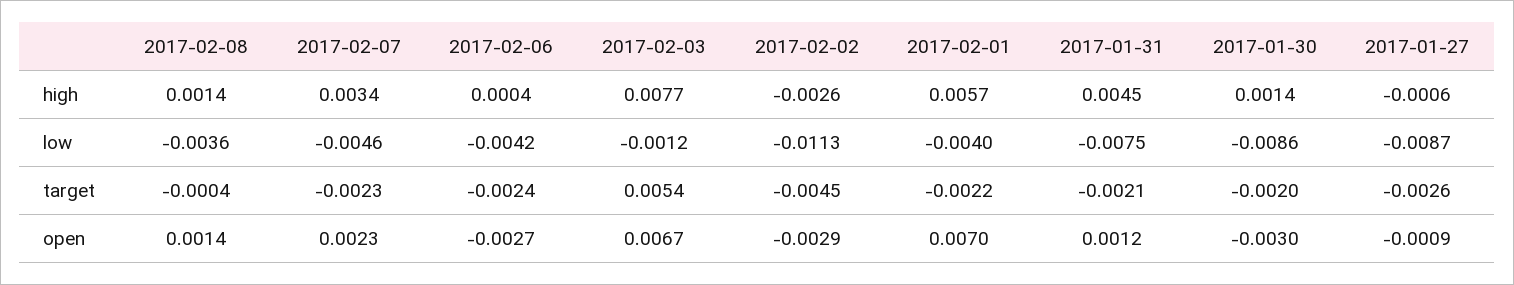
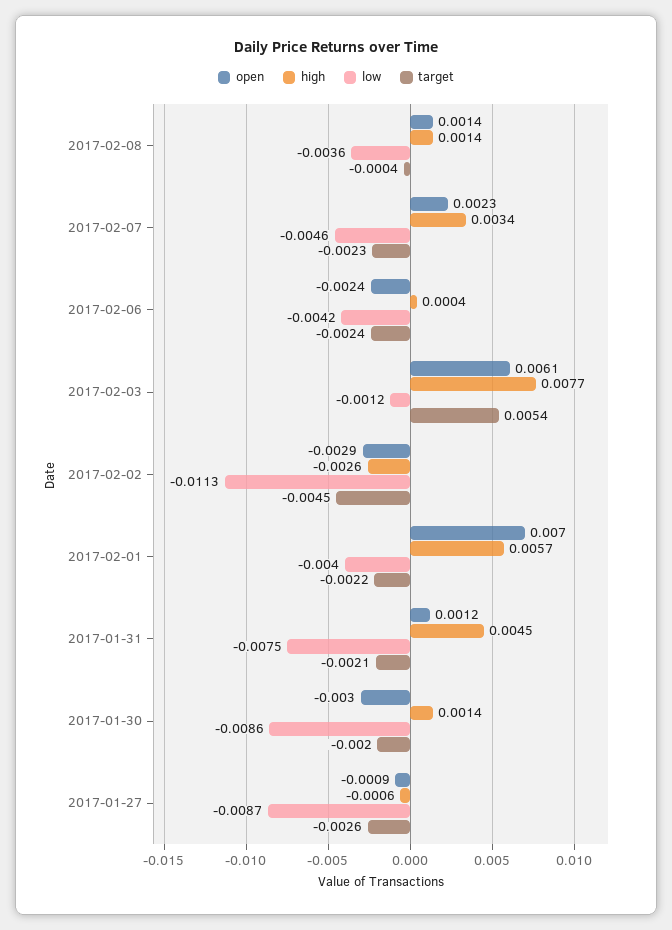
  {
    "high": {
      "2017-02-08": 0.0014,
      "2017-02-07": 0.0034,
      "2017-02-06": 0.0004,
      "2017-02-03": 0.0077,
      "2017-02-02": -0.0026,
      "2017-02-01": 0.0057,
      "2017-01-31": 0.0045,
      "2017-01-30": 0.0014,
      "2017-01-27": -0.0006
    },
    "low": {
      "2017-02-08": -0.0036,
      "2017-02-07": -0.0046,
      "2017-02-06": -0.0042,
      "2017-02-03": -0.0012,
      "2017-02-02": -0.0113,
      "2017-02-01": -0.004,
      "2017-01-31": -0.0075,
      "2017-01-30": -0.0086,
      "2017-01-27": -0.0087
    },
    "target": {
      "2017-02-08": -0.0004,
      "2017-02-07": -0.0023,
      "2017-02-06": -0.0024,
      "2017-02-03": 0.0054,
      "2017-02-02": -0.0045,
      "2017-02-01": -0.0022,
      "2017-01-31": -0.0021,
      "2017-01-30": -0.002,
      "2017-01-27": -0.0026
    },
    "open": {
      "2017-02-08": 0.0014,
      "2017-02-07": 0.0023,
-     "2017-02-06": -0.0027,
+     "2017-02-06": -0.0024,
-     "2017-02-03": 0.0067,
+     "2017-02-03": 0.0061,
      "2017-02-02": -0.0029,
      "2017-02-01": 0.007,
      "2017-01-31": 0.0012,
      "2017-01-30": -0.003,
      "2017-01-27": -0.0009
    }
  }

